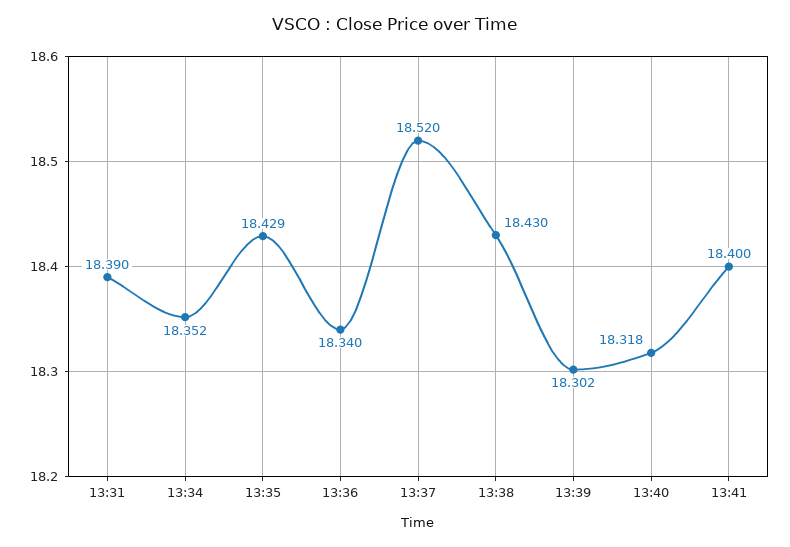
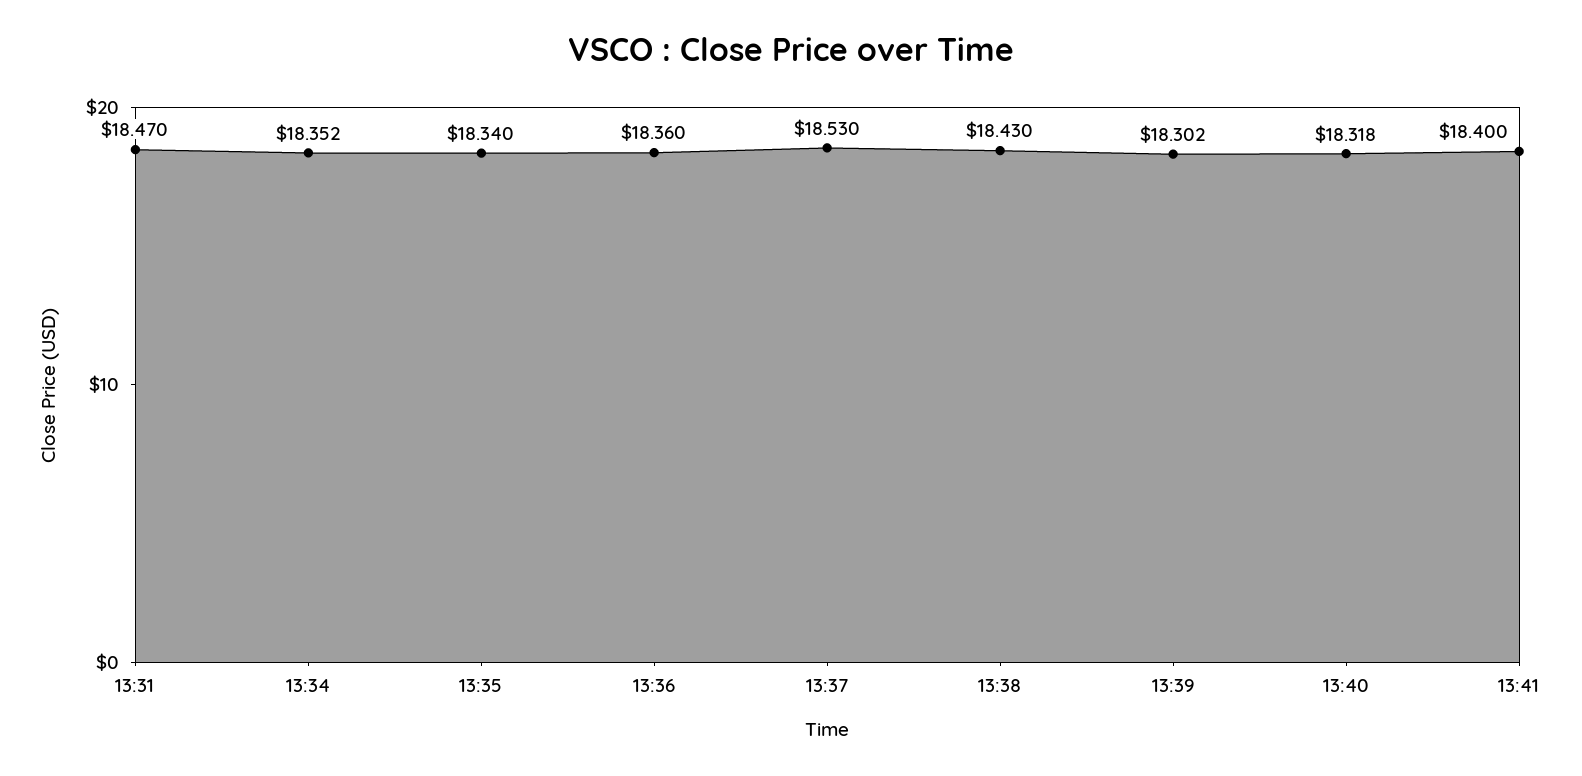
  {
-   "13:31": 18.39,
+   "13:31": 18.47,
    "13:34": 18.352,
-   "13:35": 18.429,
+   "13:35": 18.34,
-   "13:36": 18.34,
+   "13:36": 18.36,
-   "13:37": 18.52,
+   "13:37": 18.53,
    "13:38": 18.43,
    "13:39": 18.302,
    "13:40": 18.318,
    "13:41": 18.4
  }

